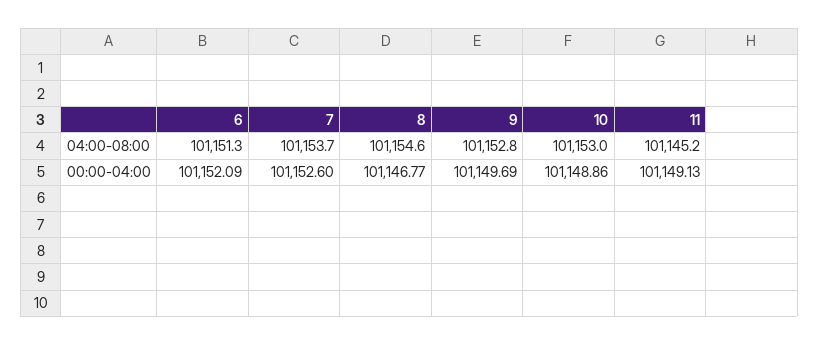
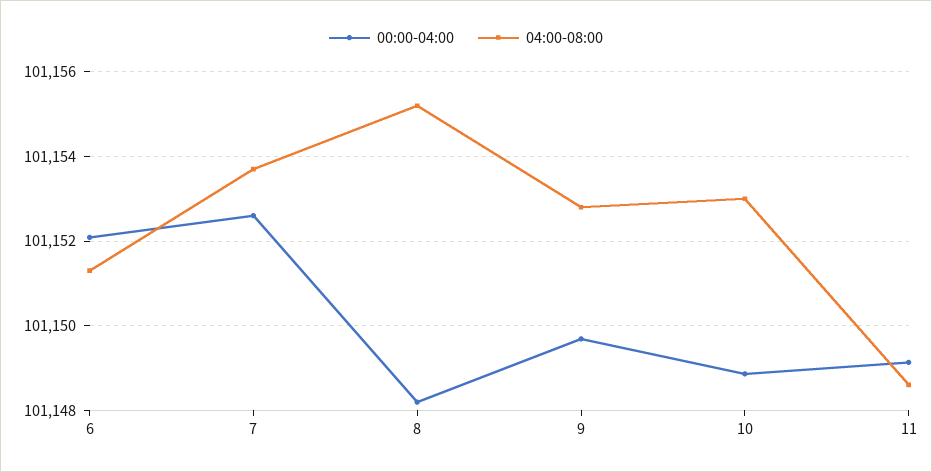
  {
    "04:00-08:00": {
      "6": 101151.3,
      "7": 101153.7,
-     "8": 101154.6,
+     "8": 101155.2,
      "9": 101152.8,
      "10": 101153,
-     "11": 101145.2
+     "11": 101148.6
    },
    "00:00-04:00": {
      "6": 101152.09,
      "7": 101152.6,
-     "8": 101146.77,
+     "8": 101148.2,
      "9": 101149.69,
      "10": 101148.86,
      "11": 101149.13
    }
  }

